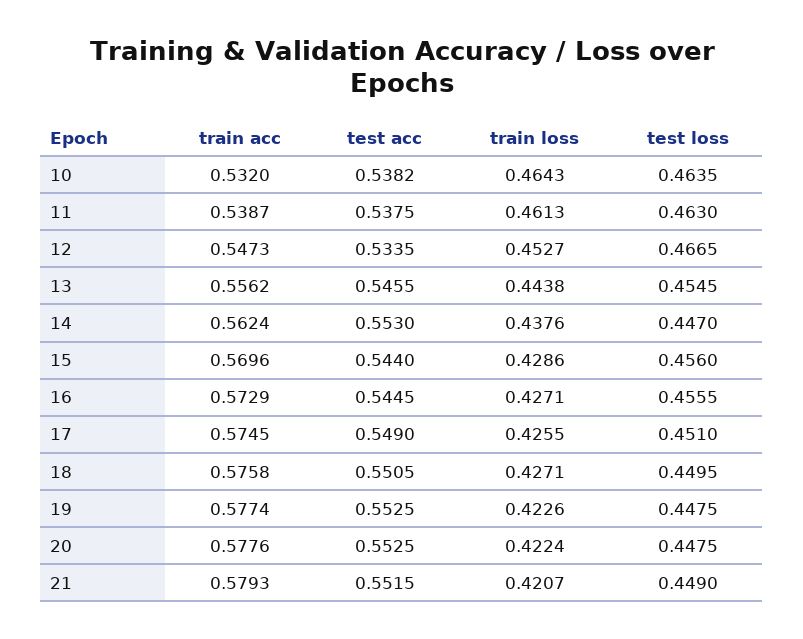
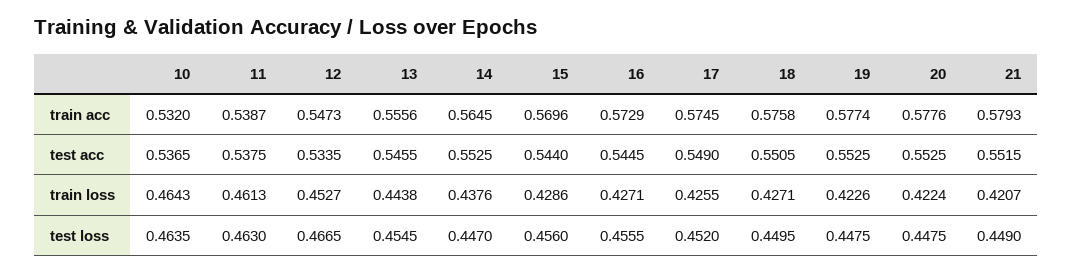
  {
    "train acc": {
      "10": 0.532,
      "11": 0.5387,
      "12": 0.5473,
-     "13": 0.5562,
+     "13": 0.5556,
-     "14": 0.5624,
+     "14": 0.5645,
      "15": 0.5696,
      "16": 0.5729,
      "17": 0.5745,
      "18": 0.5758,
      "19": 0.5774,
      "20": 0.5776,
      "21": 0.5793
    },
    "test acc": {
-     "10": 0.5382,
+     "10": 0.5365,
      "11": 0.5375,
      "12": 0.5335,
      "13": 0.5455,
-     "14": 0.553,
+     "14": 0.5525,
      "15": 0.544,
      "16": 0.5445,
      "17": 0.549,
      "18": 0.5505,
      "19": 0.5525,
      "20": 0.5525,
      "21": 0.5515
    },
    "train loss": {
      "10": 0.4643,
      "11": 0.4613,
      "12": 0.4527,
      "13": 0.4438,
      "14": 0.4376,
      "15": 0.4286,
      "16": 0.4271,
      "17": 0.4255,
      "18": 0.4271,
      "19": 0.4226,
      "20": 0.4224,
      "21": 0.4207
    },
    "test loss": {
      "10": 0.4635,
      "11": 0.463,
      "12": 0.4665,
      "13": 0.4545,
      "14": 0.447,
      "15": 0.456,
      "16": 0.4555,
-     "17": 0.451,
+     "17": 0.452,
      "18": 0.4495,
      "19": 0.4475,
      "20": 0.4475,
      "21": 0.449
    }
  }

